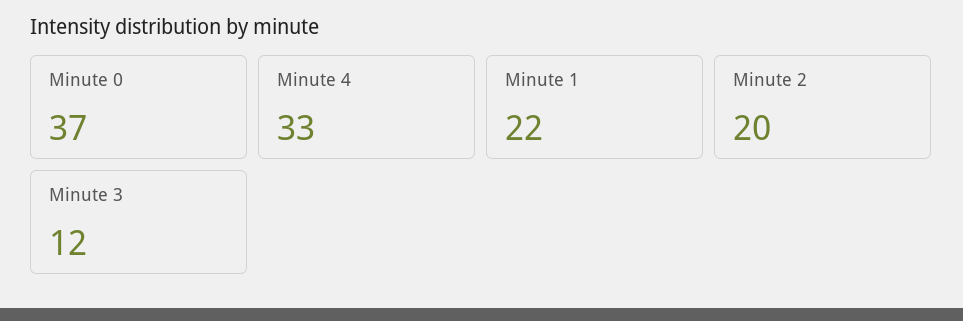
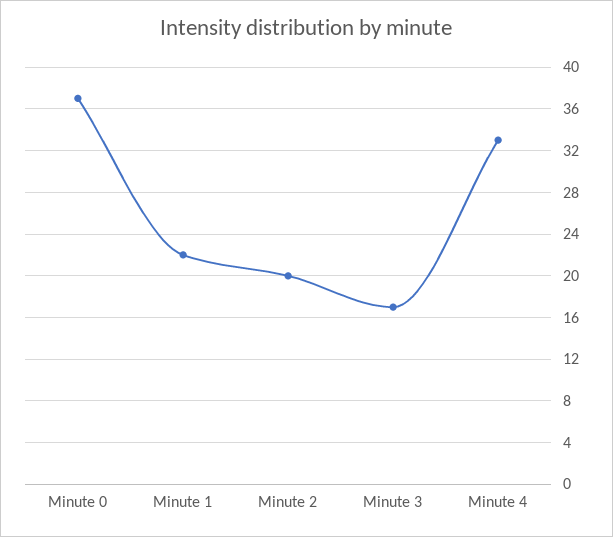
  {
    "Minute 0": 37,
    "Minute 4": 33,
    "Minute 1": 22,
    "Minute 2": 20,
-   "Minute 3": 12
+   "Minute 3": 17
  }

